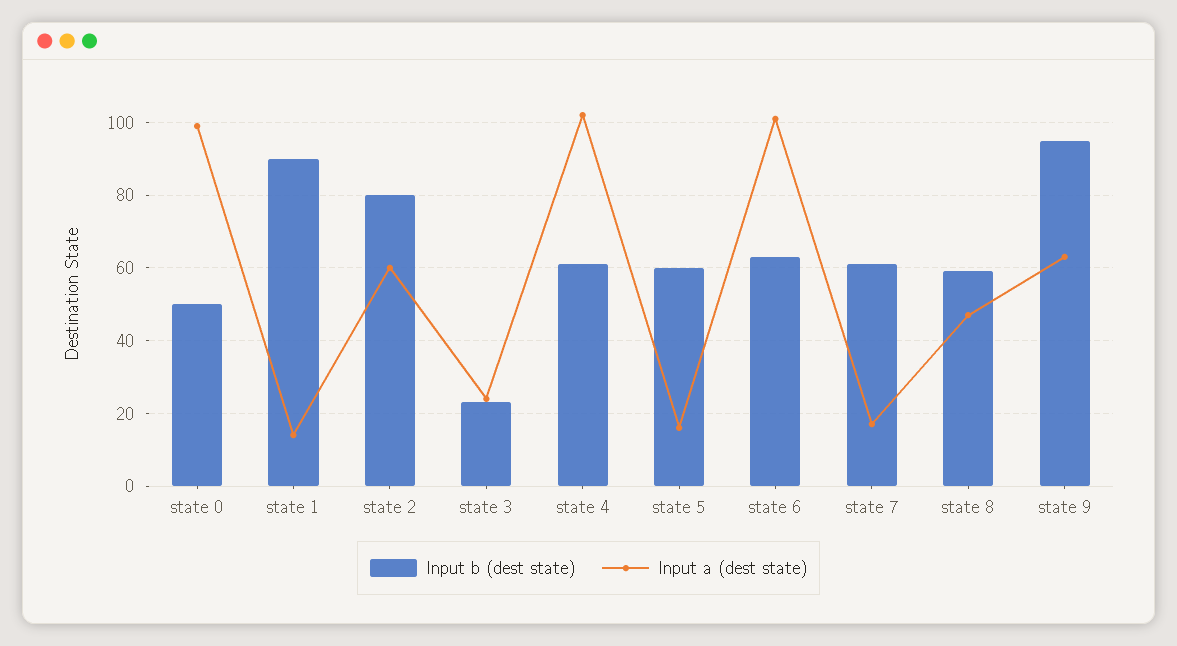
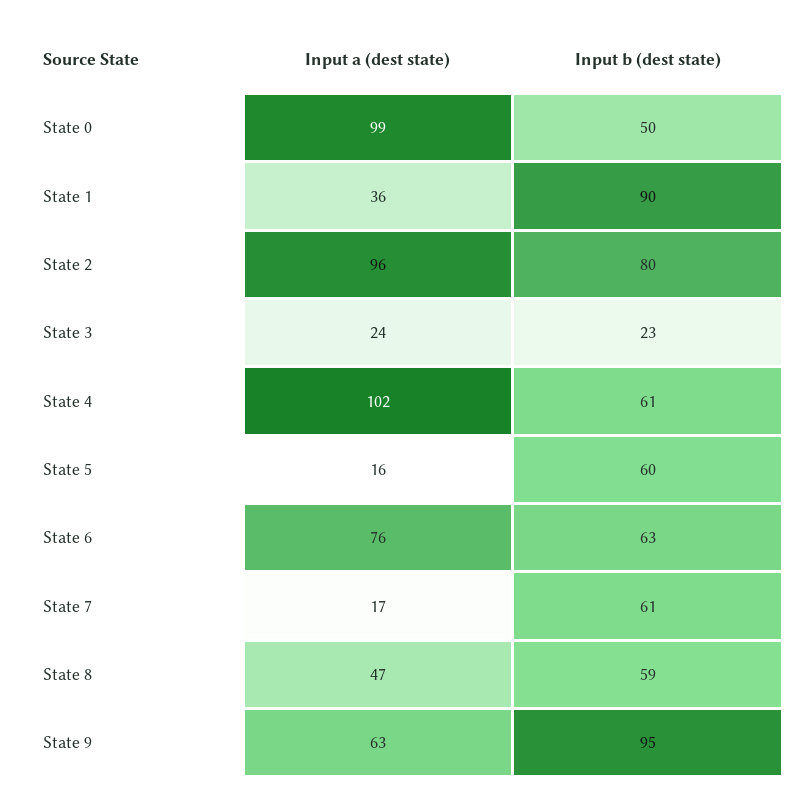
  {
    "Input b (dest state)": {
      "state 0": 50,
      "state 1": 90,
      "state 2": 80,
      "state 3": 23,
      "state 4": 61,
      "state 5": 60,
      "state 6": 63,
      "state 7": 61,
      "state 8": 59,
      "state 9": 95
    },
    "Input a (dest state)": {
      "state 0": 99,
-     "state 1": 15,
+     "state 1": 36,
-     "state 2": 60,
+     "state 2": 96,
      "state 3": 24,
      "state 4": 102,
      "state 5": 16,
-     "state 6": 100,
+     "state 6": 76,
      "state 7": 17,
      "state 8": 47,
      "state 9": 63
    }
  }

